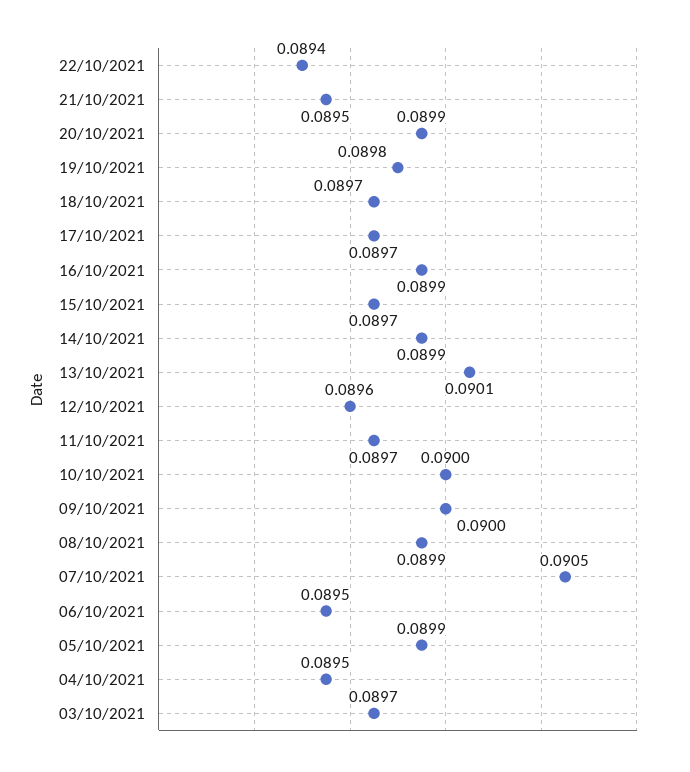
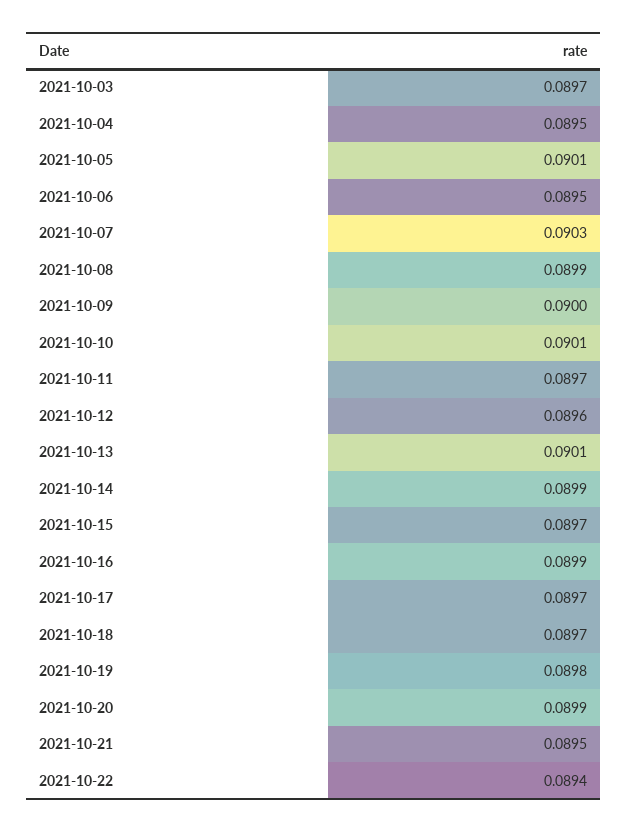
  {
    "22/10/2021": 0.0894,
    "21/10/2021": 0.0895,
    "20/10/2021": 0.0899,
    "19/10/2021": 0.0898,
    "18/10/2021": 0.0897,
    "17/10/2021": 0.0897,
    "16/10/2021": 0.0899,
    "15/10/2021": 0.0897,
    "14/10/2021": 0.0899,
    "13/10/2021": 0.0901,
    "12/10/2021": 0.0896,
    "11/10/2021": 0.0897,
-   "10/10/2021": 0.09,
+   "10/10/2021": 0.0901,
    "09/10/2021": 0.09,
    "08/10/2021": 0.0899,
-   "07/10/2021": 0.0905,
+   "07/10/2021": 0.0903,
    "06/10/2021": 0.0895,
-   "05/10/2021": 0.0899,
+   "05/10/2021": 0.0901,
    "04/10/2021": 0.0895,
    "03/10/2021": 0.0897
  }

